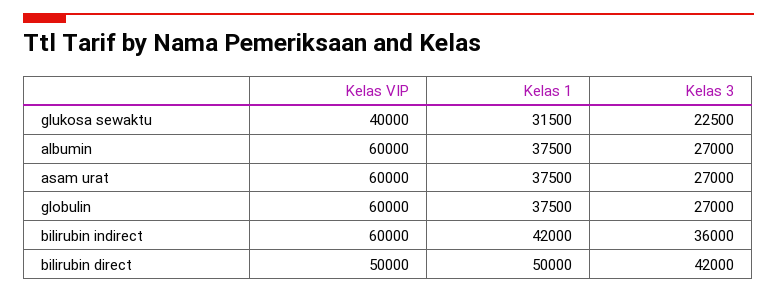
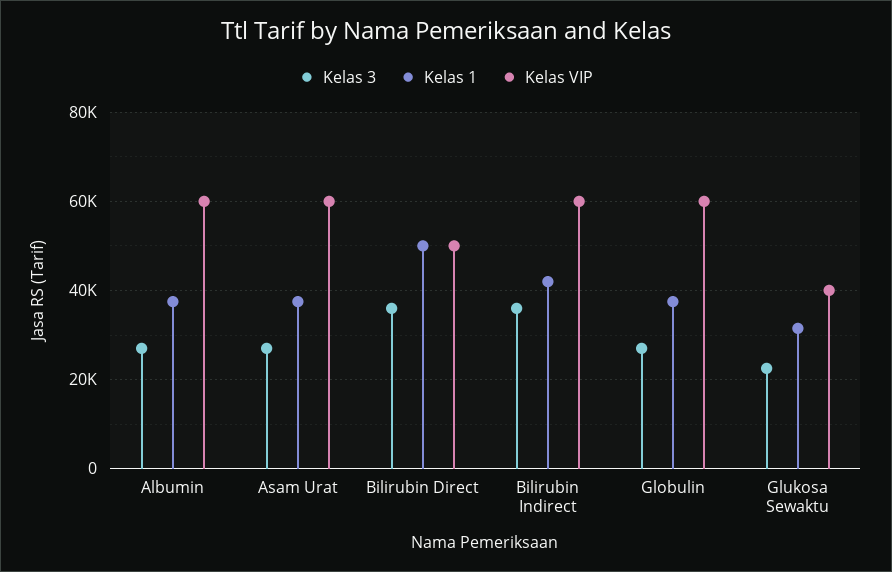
  {
    "Kelas VIP": {
      "glukosa sewaktu": 40000,
      "albumin": 60000,
      "asam urat": 60000,
      "globulin": 60000,
      "bilirubin indirect": 60000,
      "bilirubin direct": 50000
    },
    "Kelas 1": {
      "glukosa sewaktu": 31500,
      "albumin": 37500,
      "asam urat": 37500,
      "globulin": 37500,
      "bilirubin indirect": 42000,
      "bilirubin direct": 50000
    },
    "Kelas 3": {
      "glukosa sewaktu": 22500,
      "albumin": 27000,
      "asam urat": 27000,
      "globulin": 27000,
      "bilirubin indirect": 36000,
-     "bilirubin direct": 42000
+     "bilirubin direct": 36000
    }
  }

